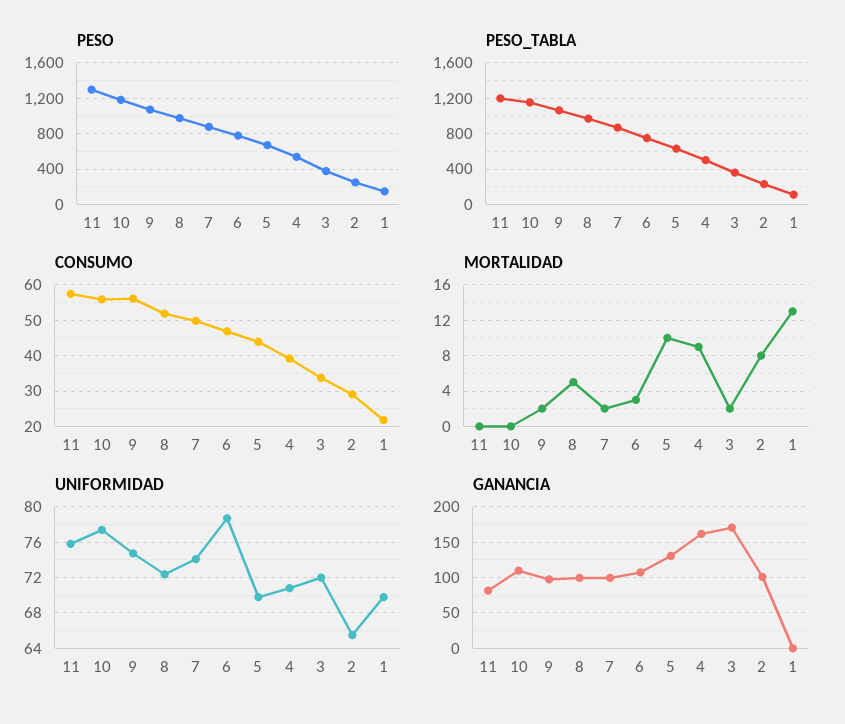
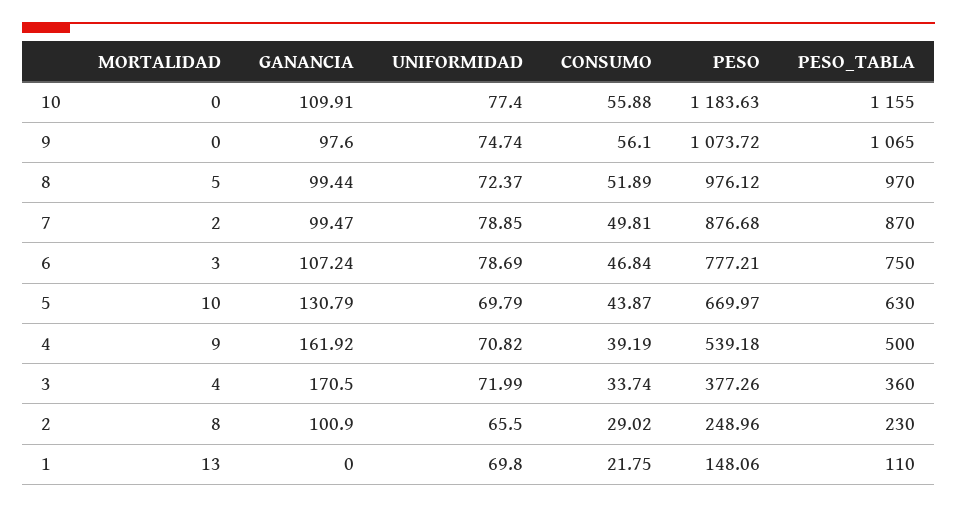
  {
    "PESO": {
-     "11": 1300,
      "10": 1183.63,
      "9": 1073.72,
      "8": 976.12,
      "7": 876.68,
      "6": 777.21,
      "5": 669.97,
      "4": 539.18,
      "3": 377.26,
      "2": 248.96,
      "1": 148.06
    },
    "PESO_TABLA": {
-     "11": 1200,
      "10": 1155,
      "9": 1065,
      "8": 970,
      "7": 870,
      "6": 750,
      "5": 630,
      "4": 500,
      "3": 360,
      "2": 230,
      "1": 110
    },
    "CONSUMO": {
-     "11": 58,
      "10": 55.88,
      "9": 56.1,
      "8": 51.89,
      "7": 49.81,
      "6": 46.84,
      "5": 43.87,
      "4": 39.19,
      "3": 33.74,
      "2": 29.02,
      "1": 21.75
    },
    "MORTALIDAD": {
-     "11": 0,
      "10": 0,
-     "9": 2,
+     "9": 0,
      "8": 5,
      "7": 2,
      "6": 3,
      "5": 10,
      "4": 9,
-     "3": 2,
+     "3": 4,
      "2": 8,
      "1": 13
    },
    "UNIFORMIDAD": {
-     "11": 76,
      "10": 77.4,
      "9": 74.74,
      "8": 72.37,
-     "7": 74,
+     "7": 78.85,
      "6": 78.69,
      "5": 69.79,
      "4": 70.82,
      "3": 71.99,
      "2": 65.5,
      "1": 69.8
    },
    "GANANCIA": {
-     "11": 80,
      "10": 109.91,
      "9": 97.6,
      "8": 99.44,
      "7": 99.47,
      "6": 107.24,
      "5": 130.79,
      "4": 161.92,
      "3": 170.5,
      "2": 100.9,
      "1": 0
    }
  }

